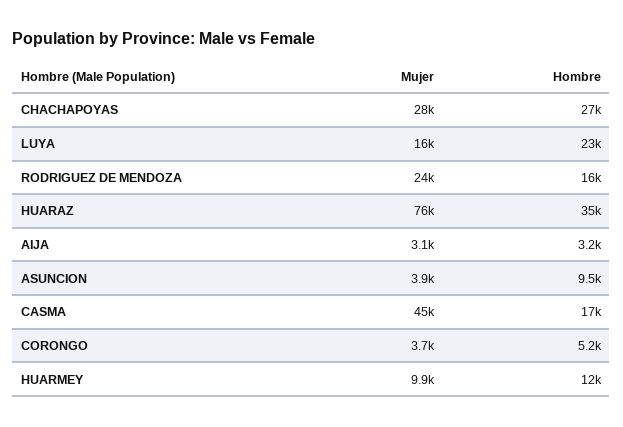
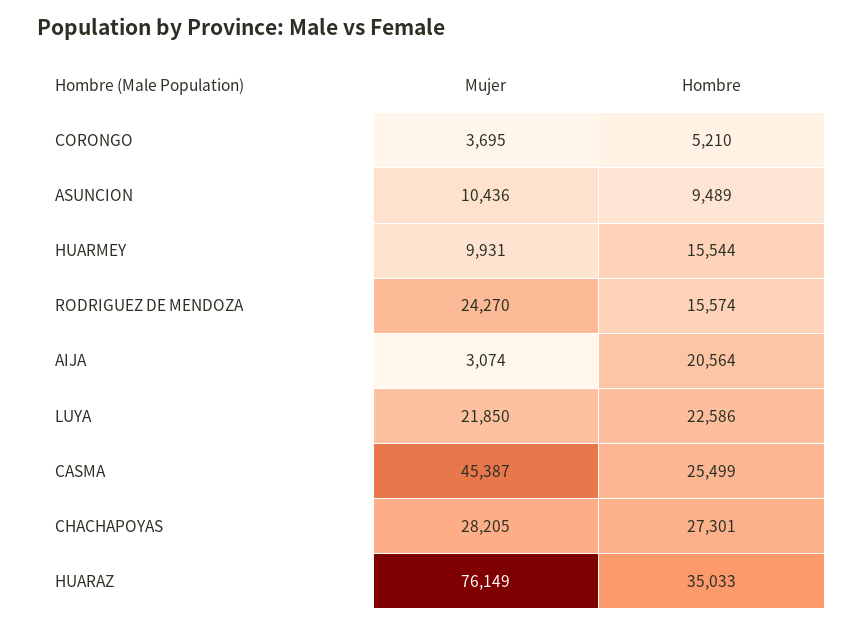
  {
    "Mujer": {
      "CHACHAPOYAS": 28205,
-     "LUYA": 16000,
+     "LUYA": 21850,
      "RODRIGUEZ DE MENDOZA": 24270,
      "HUARAZ": 76149,
      "AIJA": 3074,
-     "ASUNCION": 3900,
+     "ASUNCION": 10436,
      "CASMA": 45387,
      "CORONGO": 3695,
      "HUARMEY": 9931
    },
    "Hombre": {
      "CHACHAPOYAS": 27301,
      "LUYA": 22586,
      "RODRIGUEZ DE MENDOZA": 15574,
      "HUARAZ": 35033,
-     "AIJA": 3200,
+     "AIJA": 20564,
      "ASUNCION": 9489,
-     "CASMA": 17000,
+     "CASMA": 25499,
      "CORONGO": 5210,
-     "HUARMEY": 12000
+     "HUARMEY": 15544
    }
  }

